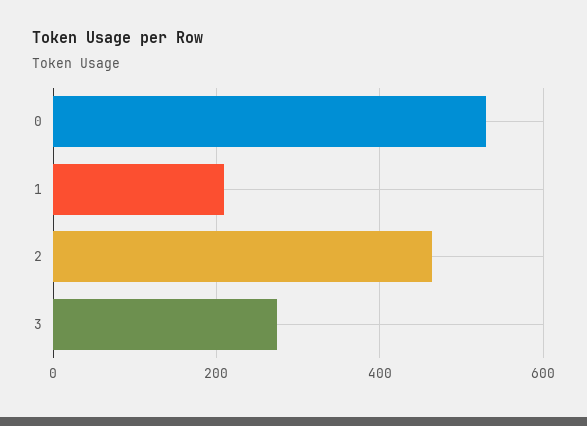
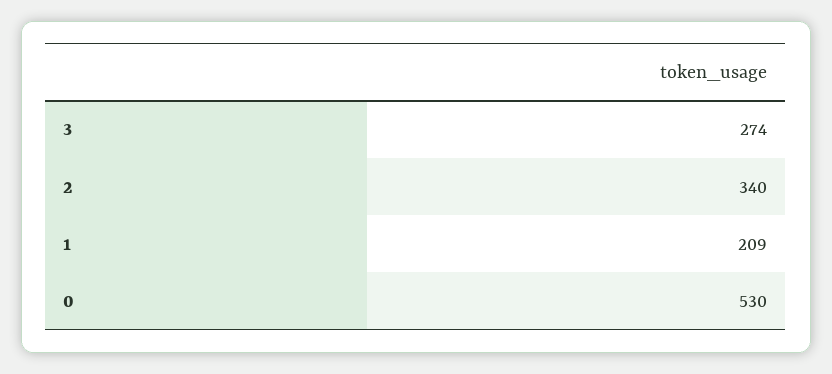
  {
    "0": 530,
    "1": 209,
-   "2": 460,
+   "2": 340,
    "3": 274
  }

